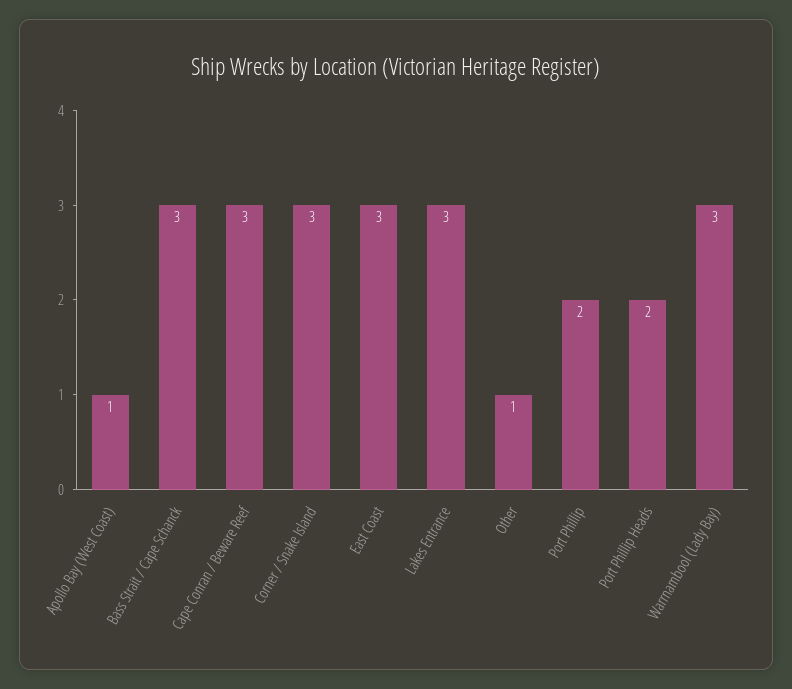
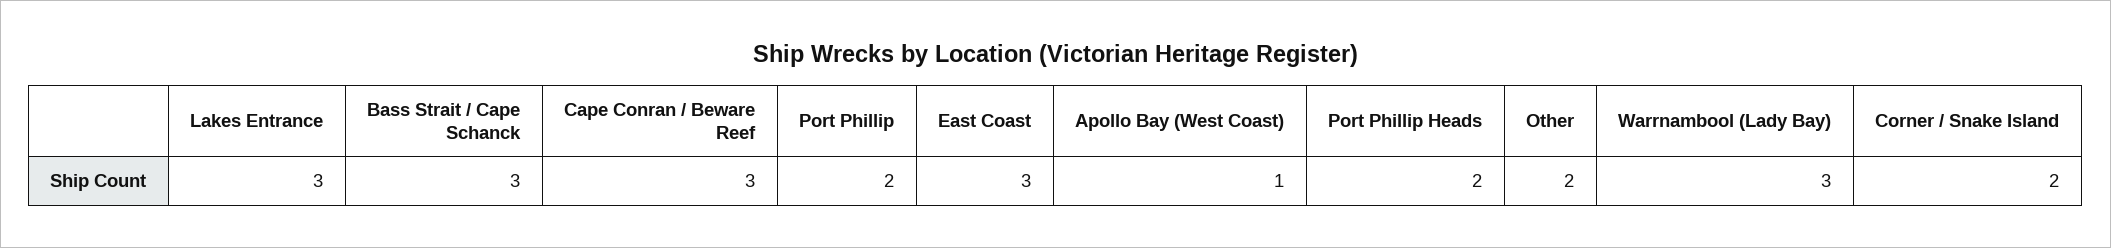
  {
    "Apollo Bay (West Coast)": 1,
    "Bass Strait / Cape Schanck": 3,
    "Cape Conran / Beware Reef": 3,
-   "Corner / Snake Island": 3,
+   "Corner / Snake Island": 2,
    "East Coast": 3,
    "Lakes Entrance": 3,
-   "Other": 1,
+   "Other": 2,
    "Port Phillip": 2,
    "Port Phillip Heads": 2,
    "Warrnambool (Lady Bay)": 3
  }

